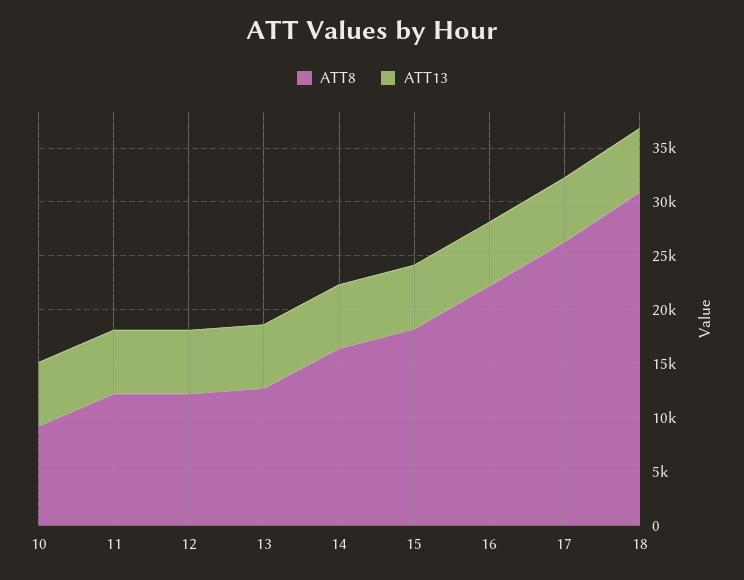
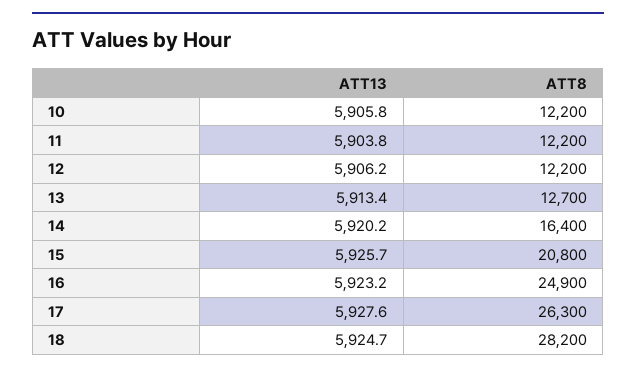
  {
    "ATT8": {
-     "10": 9000,
+     "10": 12200,
      "11": 12200,
      "12": 12200,
      "13": 12700,
      "14": 16400,
-     "15": 18000,
+     "15": 20800,
-     "16": 22000,
+     "16": 24900,
      "17": 26300,
-     "18": 31000
+     "18": 28200
    },
    "ATT13": {
      "10": 5905.8,
      "11": 5903.8,
      "12": 5906.2,
      "13": 5913.4,
      "14": 5920.2,
      "15": 5925.7,
      "16": 5923.2,
      "17": 5927.6,
      "18": 5924.7
    }
  }

